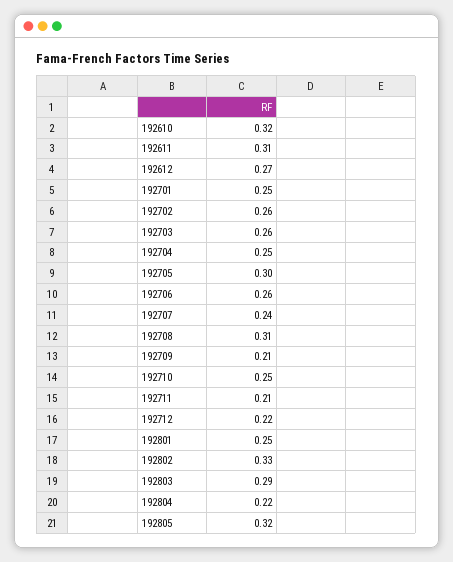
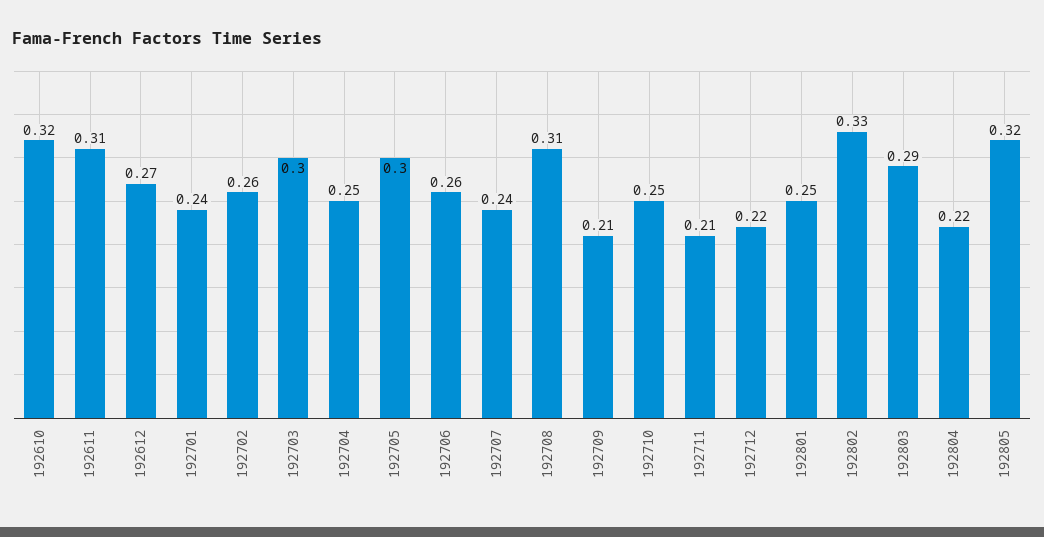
  {
    "192610": 0.32,
    "192611": 0.31,
    "192612": 0.27,
-   "192701": 0.25,
+   "192701": 0.24,
    "192702": 0.26,
-   "192703": 0.26,
+   "192703": 0.3,
    "192704": 0.25,
    "192705": 0.3,
    "192706": 0.26,
    "192707": 0.24,
    "192708": 0.31,
    "192709": 0.21,
    "192710": 0.25,
    "192711": 0.21,
    "192712": 0.22,
    "192801": 0.25,
    "192802": 0.33,
    "192803": 0.29,
    "192804": 0.22,
    "192805": 0.32
  }

